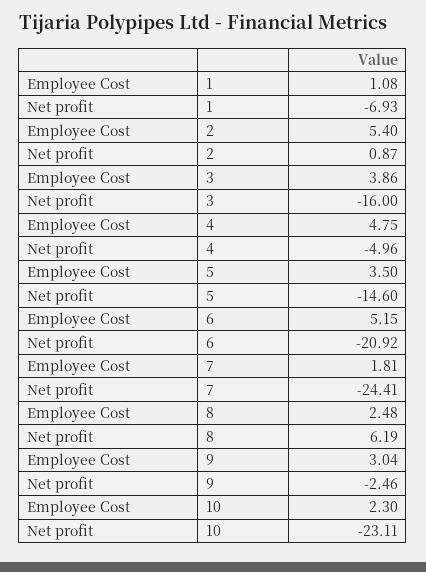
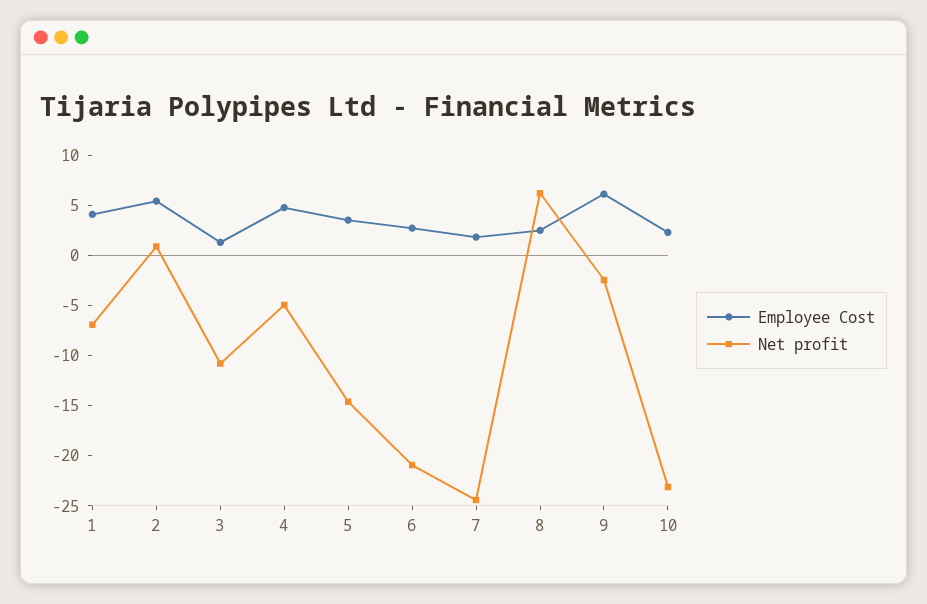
  {
    "Employee Cost": {
-     "1": 1.08,
+     "1": 4,
      "2": 5.4,
-     "3": 3.86,
+     "3": 1,
      "4": 4.75,
      "5": 3.5,
-     "6": 5.15,
+     "6": 3,
      "7": 1.81,
      "8": 2.48,
-     "9": 3.04,
+     "9": 6,
      "10": 2.3
    },
    "Net profit": {
      "1": -6.93,
      "2": 0.87,
-     "3": -16,
+     "3": -11,
      "4": -4.96,
      "5": -14.6,
      "6": -20.92,
      "7": -24.41,
      "8": 6.19,
      "9": -2.46,
      "10": -23.11
    }
  }

